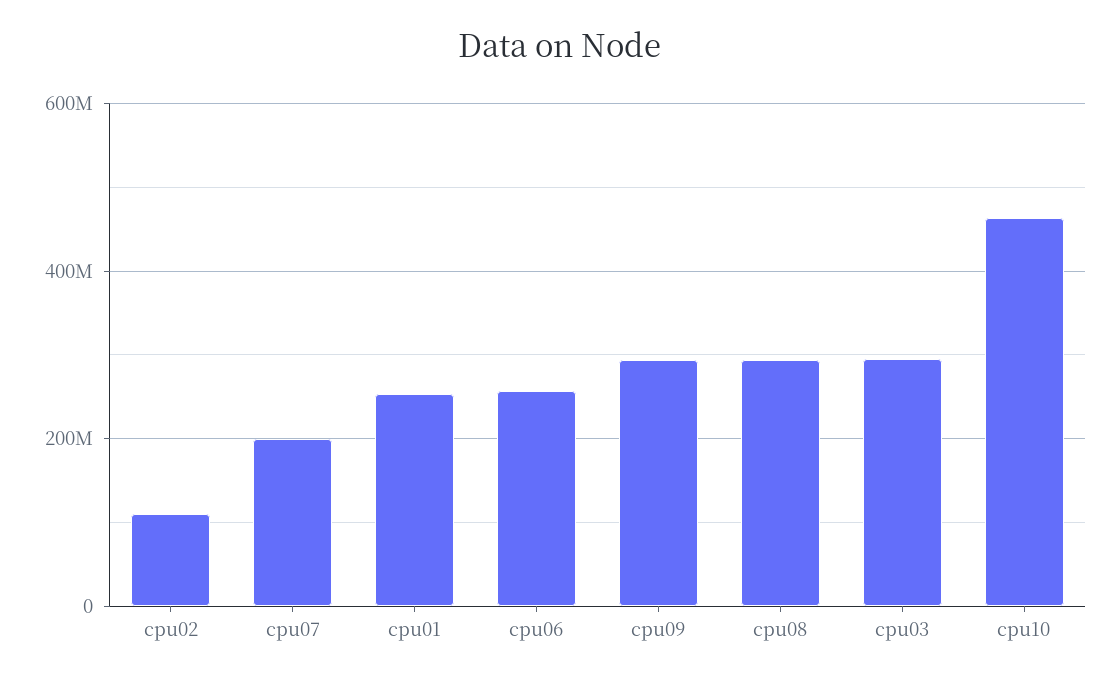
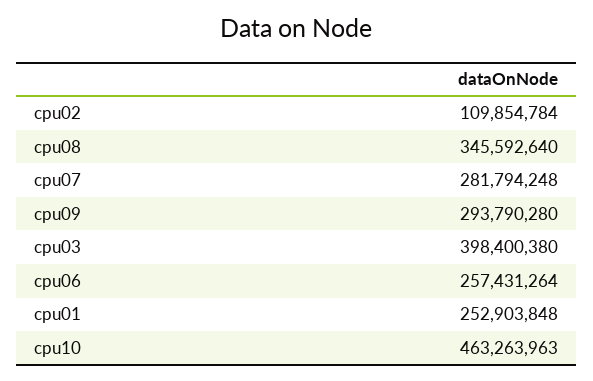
  {
    "cpu02": 109854784,
-   "cpu07": 200000000,
+   "cpu07": 281794248,
    "cpu01": 252903848,
    "cpu06": 257431264,
    "cpu09": 293790280,
-   "cpu08": 300000000,
+   "cpu08": 345592640,
-   "cpu03": 300000000,
+   "cpu03": 398400380,
    "cpu10": 463263963
  }

